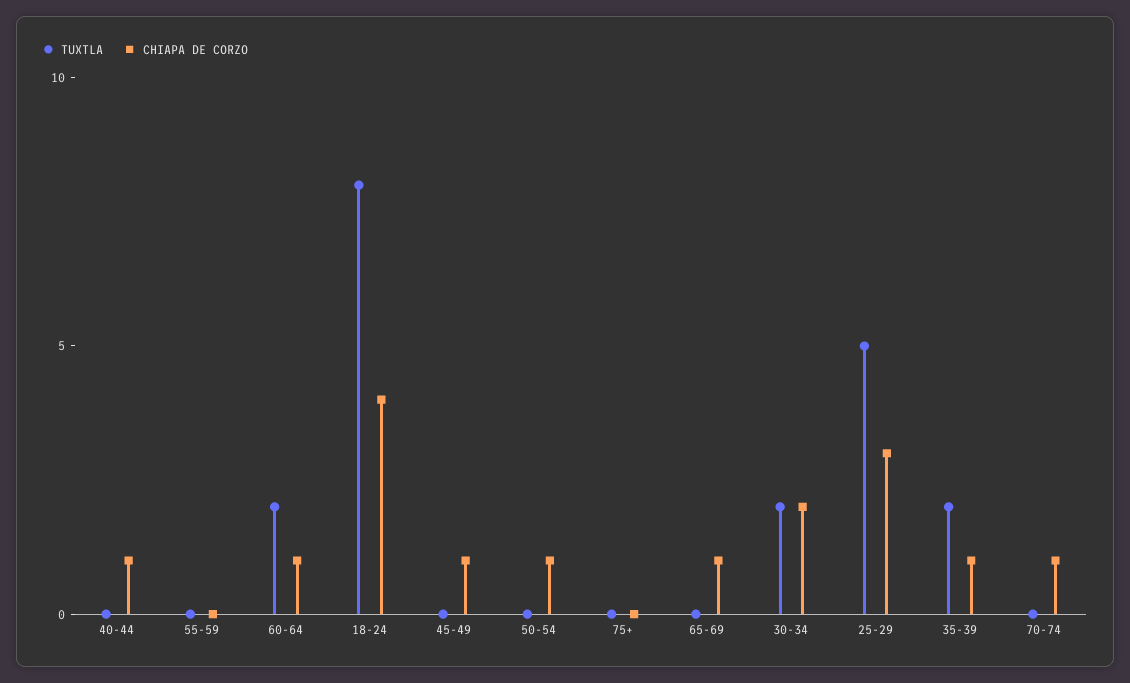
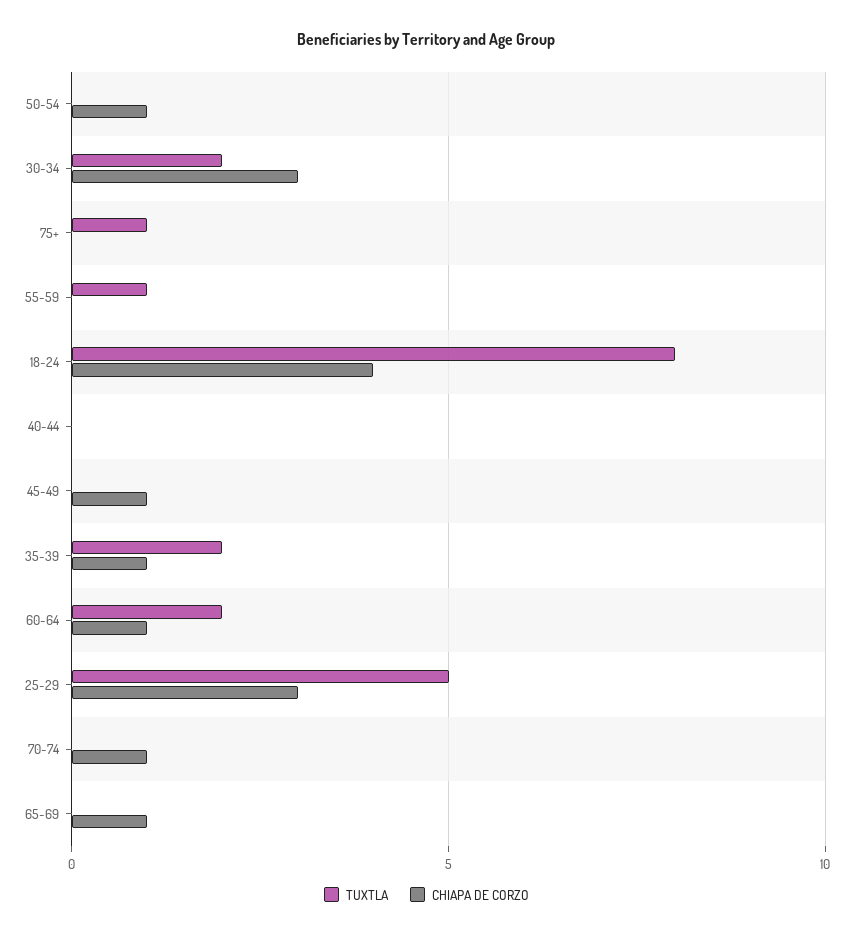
  {
    "TUXTLA": {
      "40-44": 0,
-     "55-59": 0,
+     "55-59": 1,
      "60-64": 2,
      "18-24": 8,
      "45-49": 0,
      "50-54": 0,
-     "75+": 0,
+     "75+": 1,
      "65-69": 0,
      "30-34": 2,
      "25-29": 5,
      "35-39": 2,
      "70-74": 0
    },
    "CHIAPA DE CORZO": {
-     "40-44": 1,
+     "40-44": 0,
      "55-59": 0,
      "60-64": 1,
      "18-24": 4,
      "45-49": 1,
      "50-54": 1,
      "75+": 0,
      "65-69": 1,
-     "30-34": 2,
+     "30-34": 3,
      "25-29": 3,
      "35-39": 1,
      "70-74": 1
    }
  }

